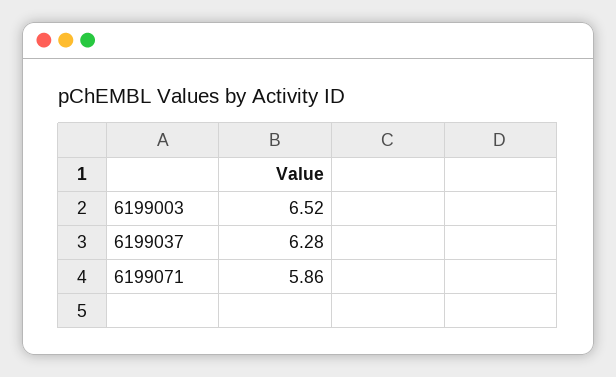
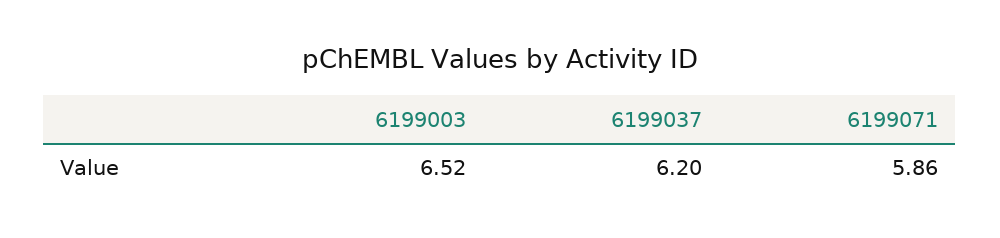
  {
    "6199003": 6.52,
-   "6199037": 6.28,
+   "6199037": 6.2,
    "6199071": 5.86
  }

